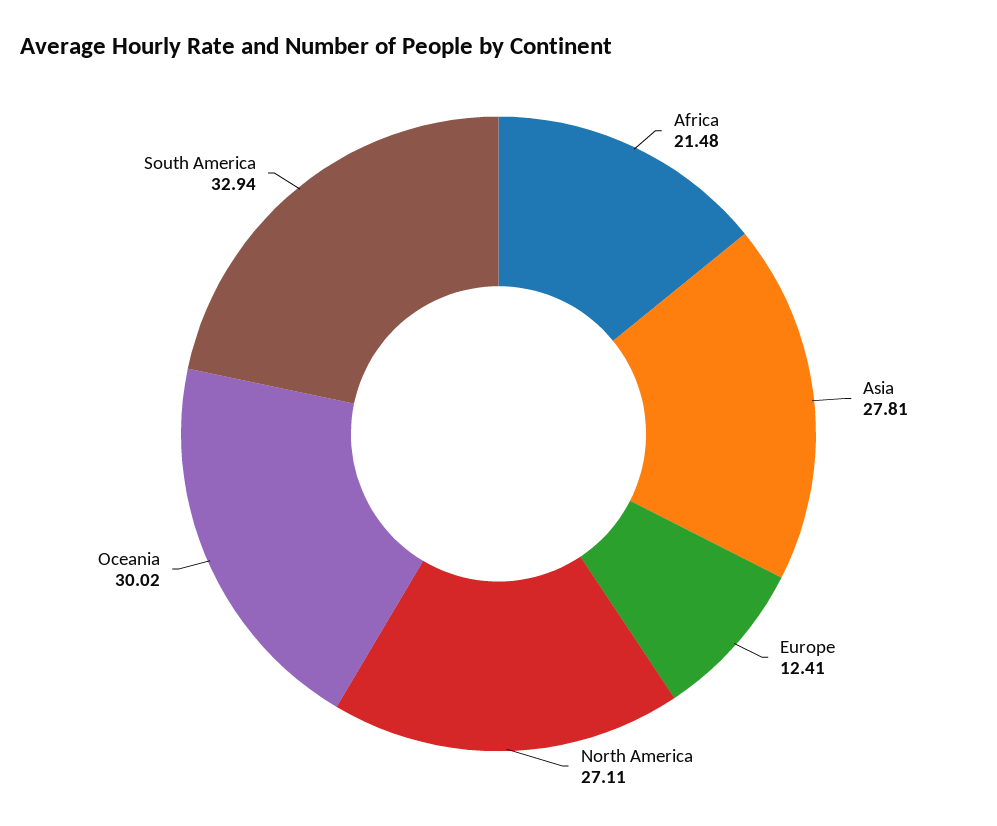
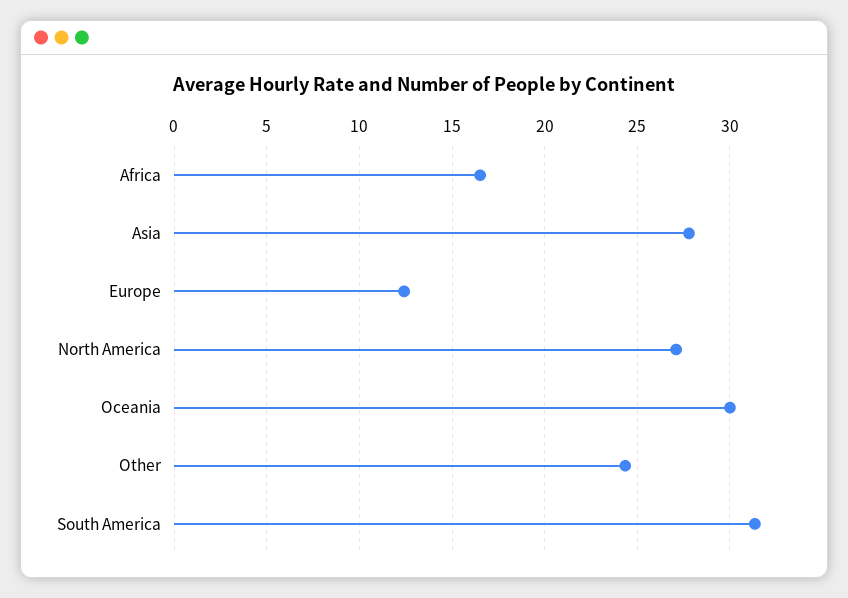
  {
-   "Africa": 21.48,
+   "Africa": 16.5,
    "Asia": 27.81,
    "Europe": 12.41,
    "North America": 27.11,
    "Oceania": 30.02,
-   "South America": 32.94
+   "South America": 31.5,
+   "Other": 24.5
  }

